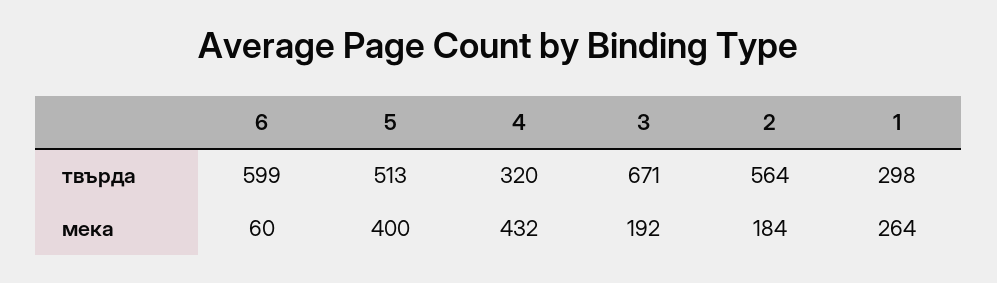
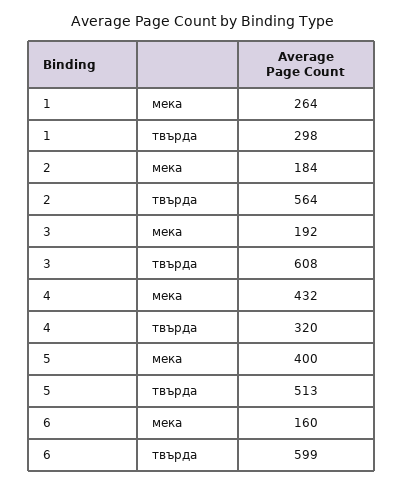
  {
    "6": {
      "твърда": 599,
-     "мека": 60
+     "мека": 160
    },
    "5": {
      "твърда": 513,
      "мека": 400
    },
    "4": {
      "твърда": 320,
      "мека": 432
    },
    "3": {
-     "твърда": 671,
+     "твърда": 608,
      "мека": 192
    },
    "2": {
      "твърда": 564,
      "мека": 184
    },
    "1": {
      "твърда": 298,
      "мека": 264
    }
  }

